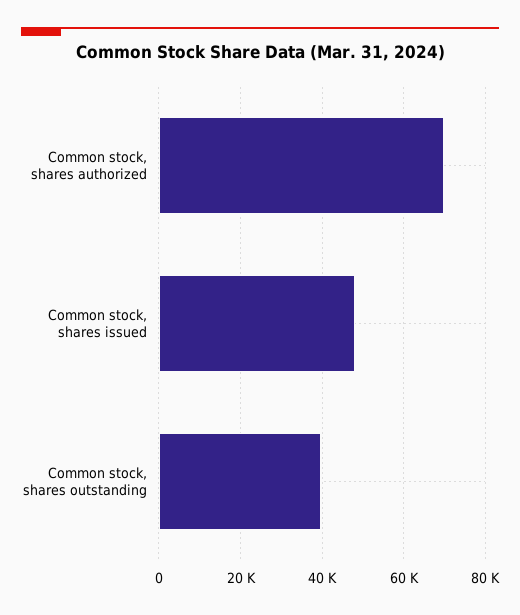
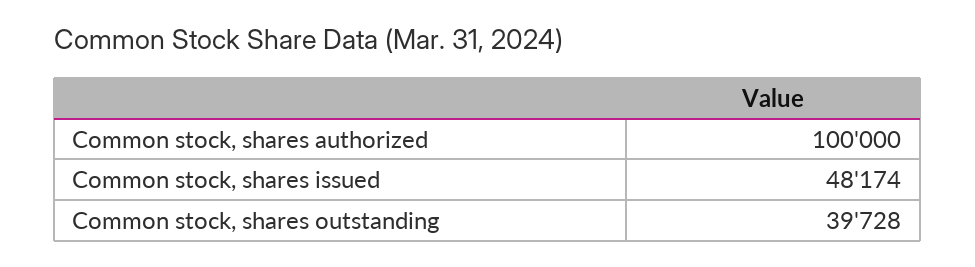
  {
-   "Common stock, shares authorized": 70000,
+   "Common stock, shares authorized": 100000,
    "Common stock, shares issued": 48174,
    "Common stock, shares outstanding": 39728
  }

